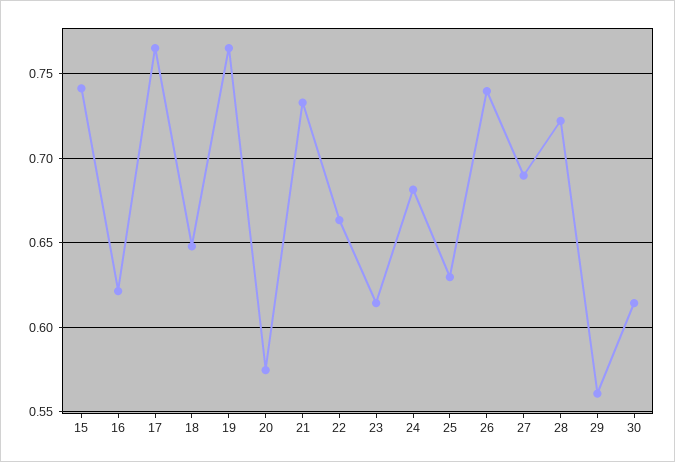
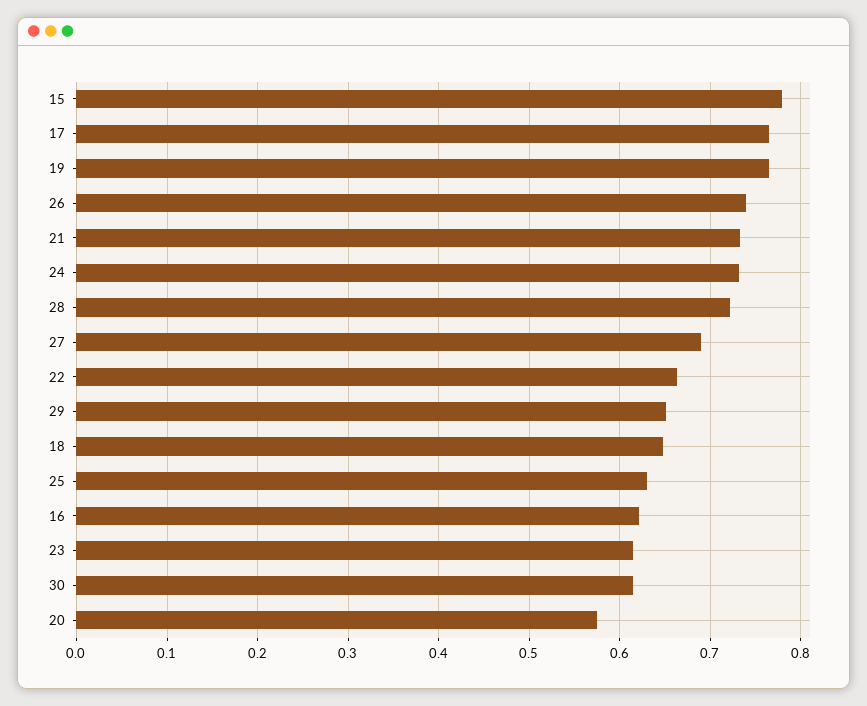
  {
-   "15": 0.74,
+   "15": 0.78,
    "16": 0.62,
    "17": 0.765,
    "18": 0.65,
    "19": 0.765,
    "20": 0.575,
    "21": 0.735,
    "22": 0.665,
    "23": 0.615,
-   "24": 0.68,
+   "24": 0.73,
    "25": 0.63,
    "26": 0.74,
    "27": 0.69,
    "28": 0.72,
-   "29": 0.56,
+   "29": 0.65,
    "30": 0.615
  }

